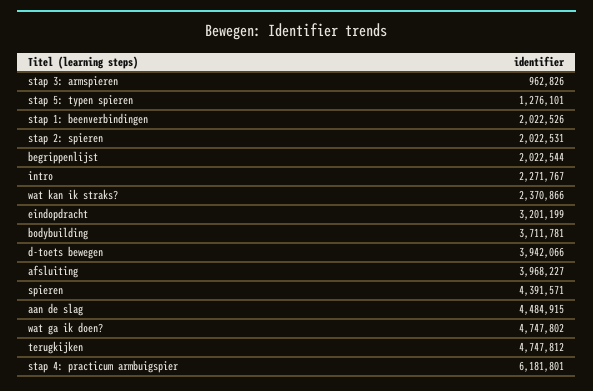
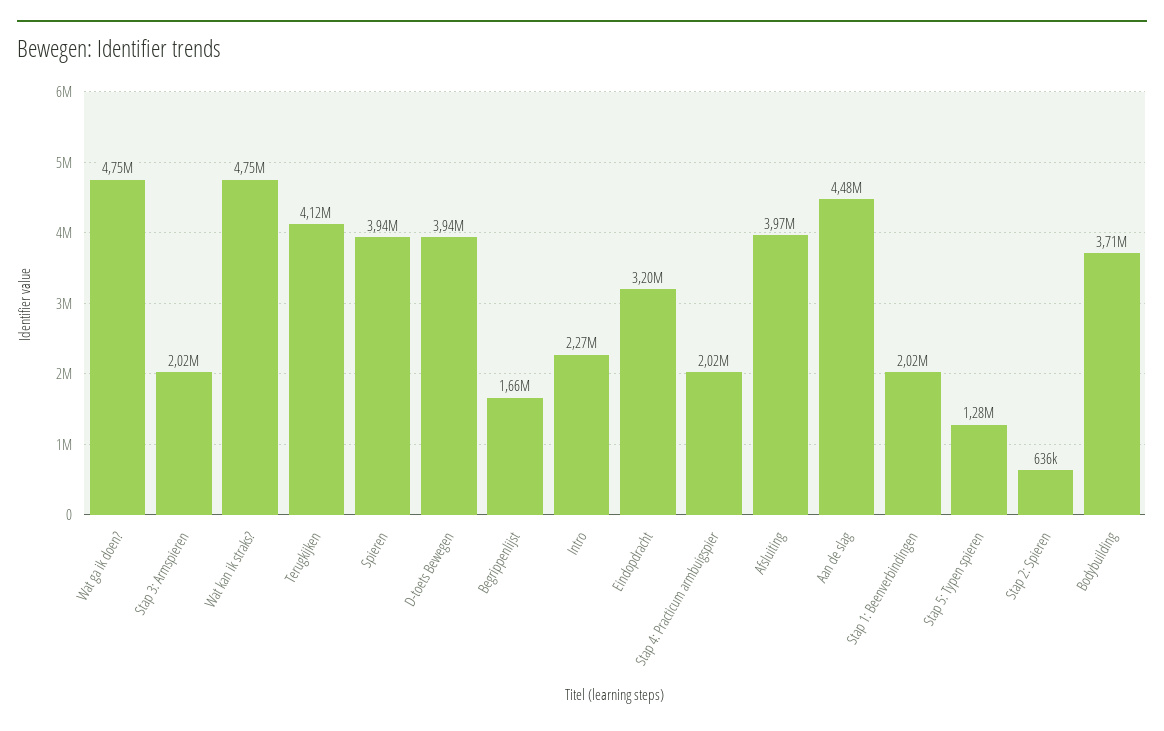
  {
-   "stap 3: armspieren": 962826,
+   "stap 3: armspieren": 2020000,
    "stap 5: typen spieren": 1276101,
    "stap 1: beenverbindingen": 2022526,
-   "stap 2: spieren": 2022531,
+   "stap 2: spieren": 636000,
-   "begrippenlijst": 2022544,
+   "begrippenlijst": 1660000,
    "intro": 2271767,
-   "wat kan ik straks?": 2370866,
+   "wat kan ik straks?": 4750000,
    "eindopdracht": 3201199,
    "bodybuilding": 3711781,
    "d-toets bewegen": 3942066,
    "afsluiting": 3968227,
-   "spieren": 4391571,
+   "spieren": 3940000,
    "aan de slag": 4484915,
    "wat ga ik doen?": 4747802,
-   "terugkijken": 4747812,
+   "terugkijken": 4120000,
-   "stap 4: practicum armbuigspier": 6181801
+   "stap 4: practicum armbuigspier": 2020000
  }

